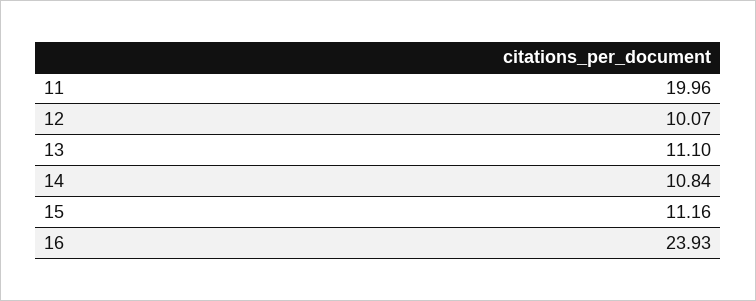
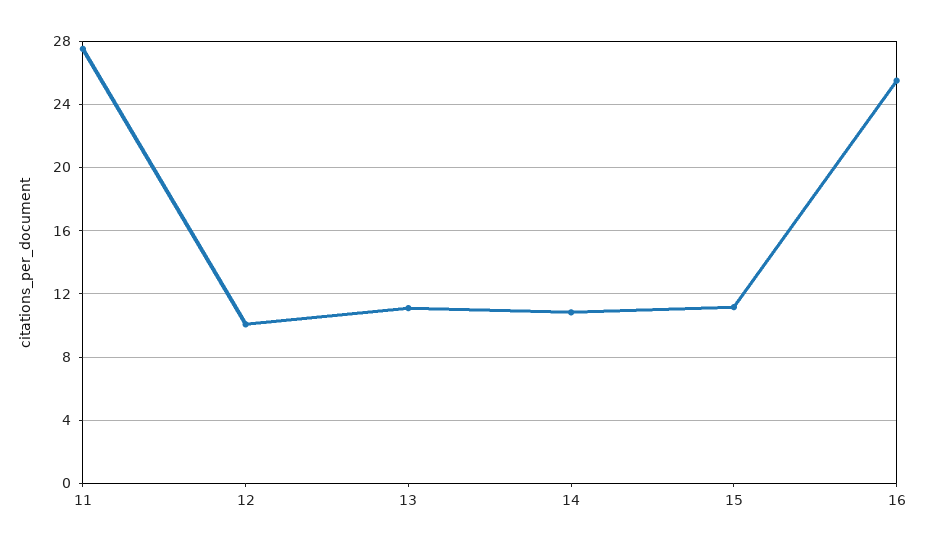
  {
-   "11": 19.96,
+   "11": 27.5,
    "12": 10.07,
    "13": 11.1,
    "14": 10.84,
    "15": 11.16,
-   "16": 23.93
+   "16": 25.5
  }

